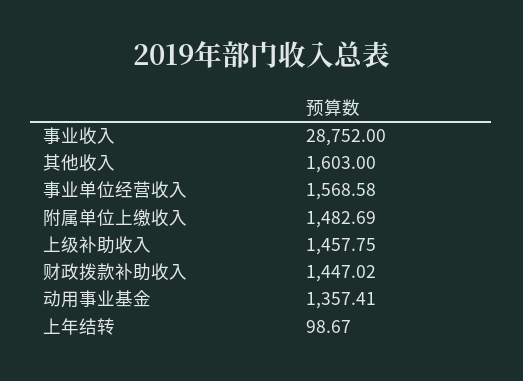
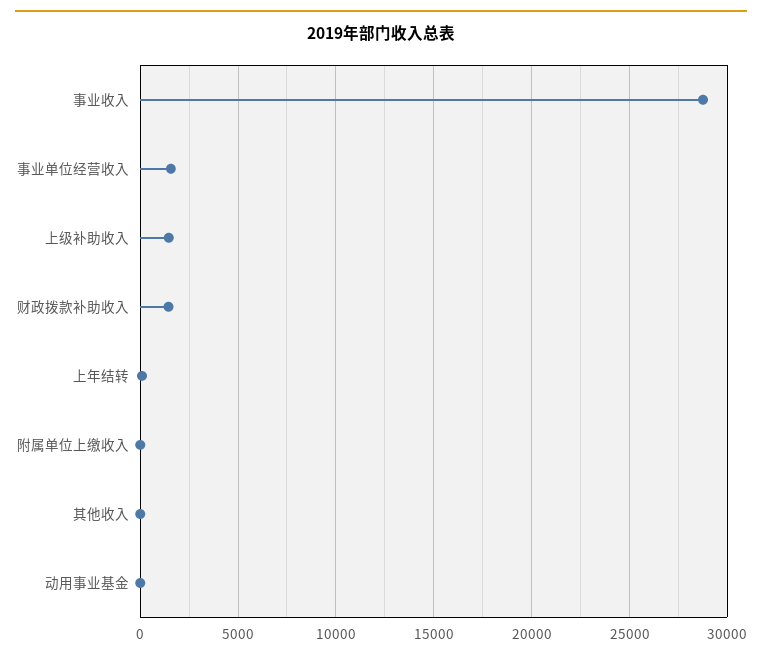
  {
    "事业收入": 28752,
-   "其他收入": 1603,
+   "其他收入": 0,
    "事业单位经营收入": 1568.58,
-   "附属单位上缴收入": 1482.69,
+   "附属单位上缴收入": 0,
    "上级补助收入": 1457.75,
    "财政拨款补助收入": 1447.02,
-   "动用事业基金": 1357.41,
+   "动用事业基金": 0,
    "上年结转": 98.67
  }

